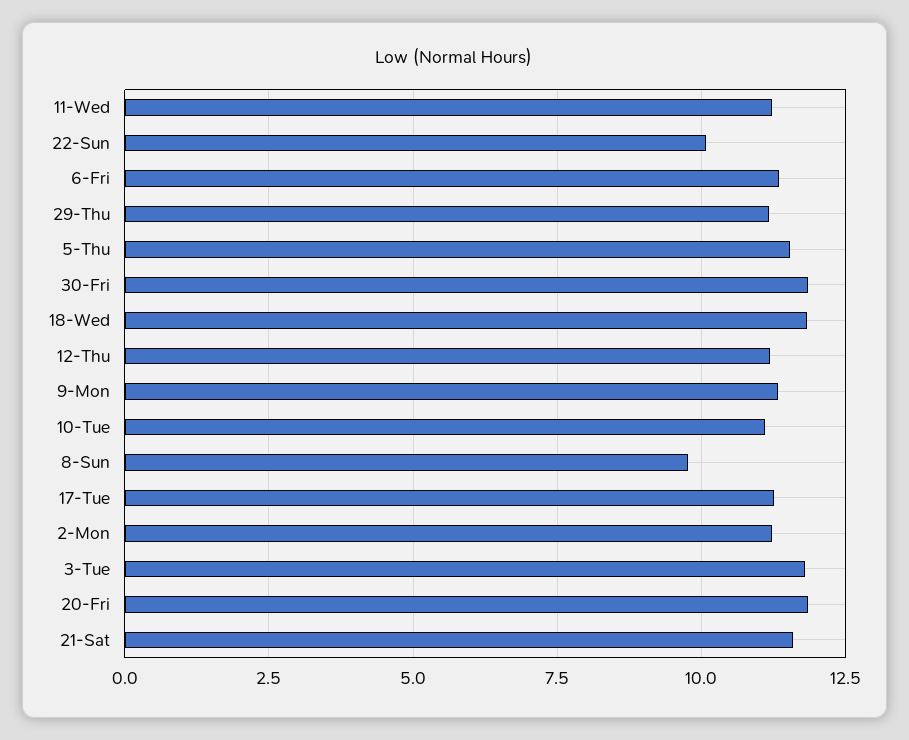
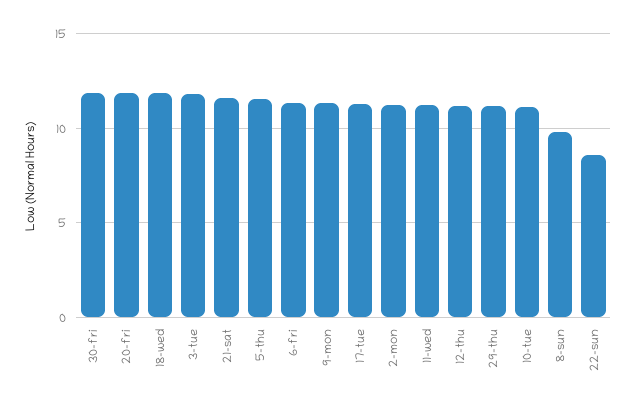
  {
    "11-Wed": 11.25,
-   "22-Sun": 10,
+   "22-Sun": 8.5,
    "6-Fri": 11.25,
    "29-Thu": 11.25,
    "5-Thu": 11.5,
    "30-Fri": 11.75,
    "18-Wed": 11.75,
    "12-Thu": 11.25,
    "9-Mon": 11.25,
    "10-Tue": 11,
    "8-Sun": 9.75,
    "17-Tue": 11.25,
    "2-Mon": 11.25,
    "3-Tue": 11.75,
    "20-Fri": 11.75,
    "21-Sat": 11.5
  }

